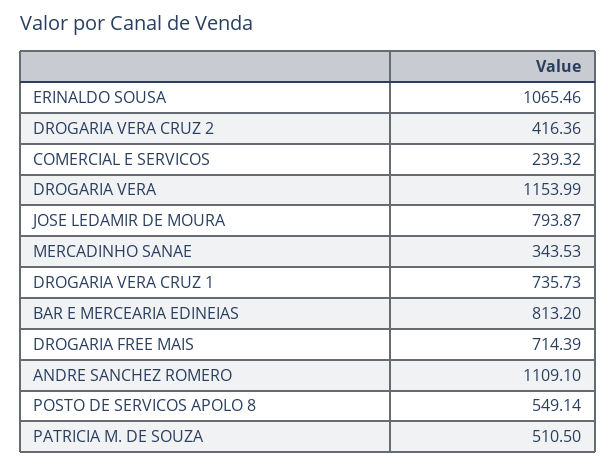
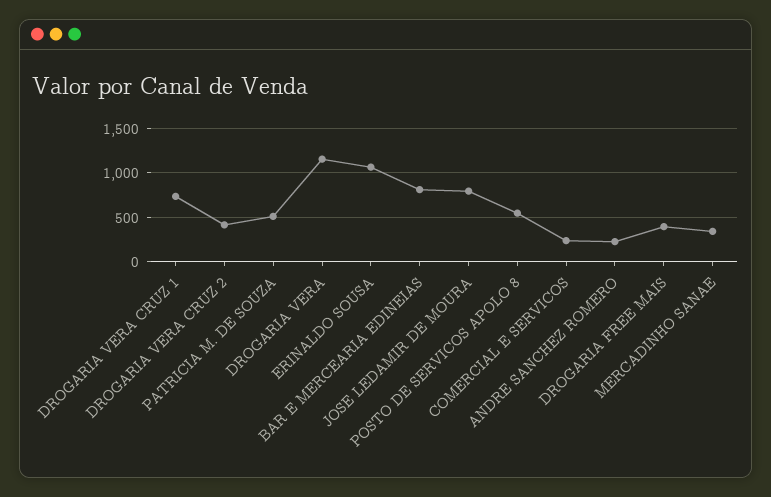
  {
    "ERINALDO SOUSA": 1065.46,
    "DROGARIA VERA CRUZ 2": 416.36,
    "COMERCIAL E SERVICOS": 239.32,
    "DROGARIA VERA": 1153.99,
    "JOSE LEDAMIR DE MOURA": 793.87,
    "MERCADINHO SANAE": 343.53,
    "DROGARIA VERA CRUZ 1": 735.73,
    "BAR E MERCEARIA EDINEIAS": 813.2,
-   "DROGARIA FREE MAIS": 714.39,
+   "DROGARIA FREE MAIS": 400,
-   "ANDRE SANCHEZ ROMERO": 1109.1,
+   "ANDRE SANCHEZ ROMERO": 200,
    "POSTO DE SERVICOS APOLO 8": 549.14,
    "PATRICIA M. DE SOUZA": 510.5
  }

